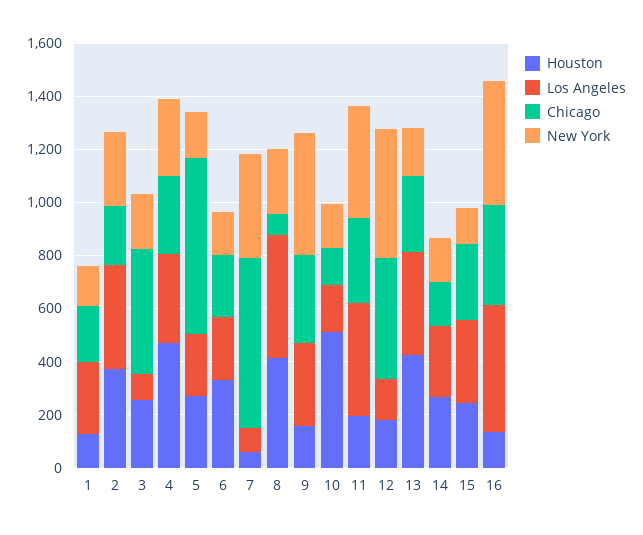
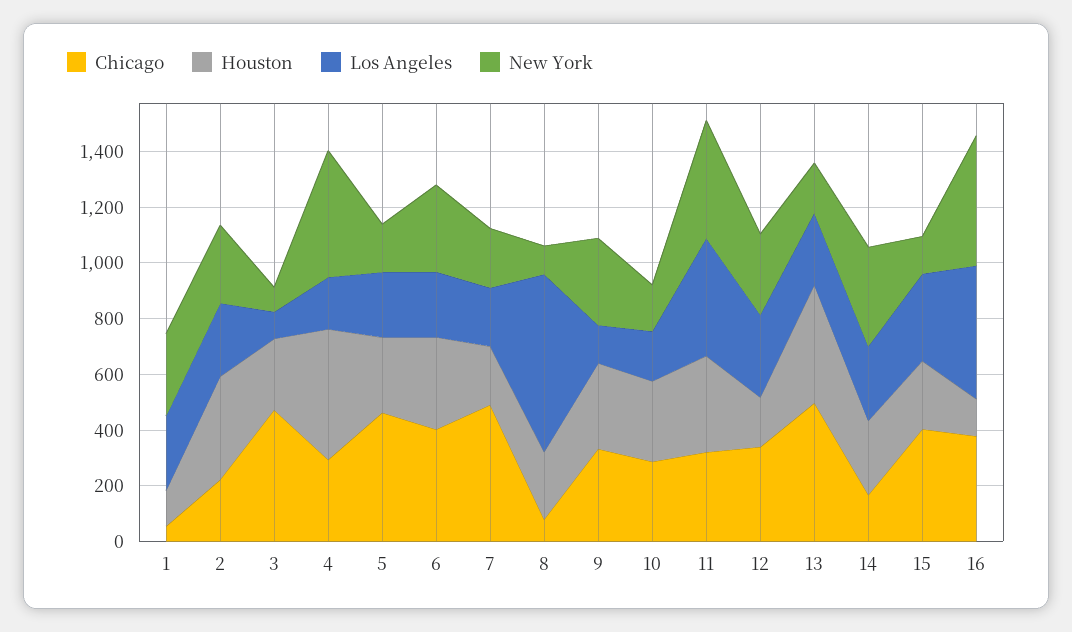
  {
    "Houston": {
      "1": 150,
      "2": 350,
      "3": 250,
      "4": 450,
      "5": 250,
      "6": 350,
-     "7": 50,
+     "7": 200,
-     "8": 400,
+     "8": 250,
-     "9": 150,
+     "9": 300,
-     "10": 500,
+     "10": 300,
-     "11": 200,
+     "11": 350,
      "12": 200,
      "13": 400,
      "14": 250,
      "15": 250,
      "16": 150
    },
    "Los Angeles": {
      "1": 250,
-     "2": 400,
+     "2": 250,
      "3": 100,
-     "4": 350,
+     "4": 200,
      "5": 250,
      "6": 250,
-     "7": 100,
+     "7": 200,
-     "8": 450,
+     "8": 650,
-     "9": 300,
+     "9": 150,
      "10": 200,
      "11": 400,
-     "12": 150,
+     "12": 300,
-     "13": 400,
+     "13": 250,
      "14": 250,
      "15": 300,
      "16": 500
    },
    "Chicago": {
-     "1": 200,
+     "1": 50,
      "2": 200,
      "3": 450,
      "4": 300,
-     "5": 650,
+     "5": 450,
-     "6": 250,
+     "6": 400,
-     "7": 650,
+     "7": 500,
      "8": 100,
      "9": 350,
-     "10": 150,
+     "10": 300,
      "11": 300,
-     "12": 450,
+     "12": 350,
-     "13": 300,
+     "13": 500,
      "14": 150,
-     "15": 300,
+     "15": 400,
      "16": 400
    },
    "New York": {
-     "1": 150,
+     "1": 300,
      "2": 300,
-     "3": 200,
+     "3": 100,
-     "4": 300,
+     "4": 450,
      "5": 150,
-     "6": 150,
+     "6": 300,
-     "7": 400,
+     "7": 200,
-     "8": 250,
+     "8": 100,
-     "9": 450,
+     "9": 300,
      "10": 150,
      "11": 400,
-     "12": 500,
+     "12": 300,
      "13": 200,
-     "14": 150,
+     "14": 350,
      "15": 150,
      "16": 450
    }
  }

